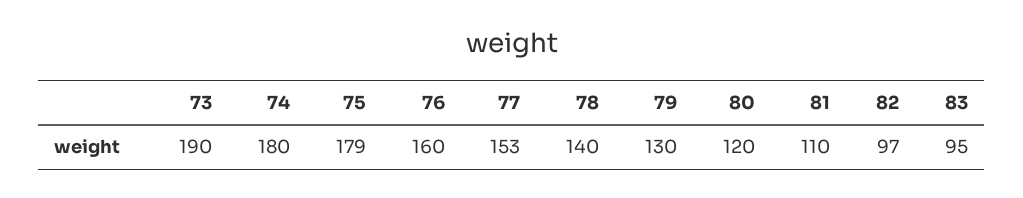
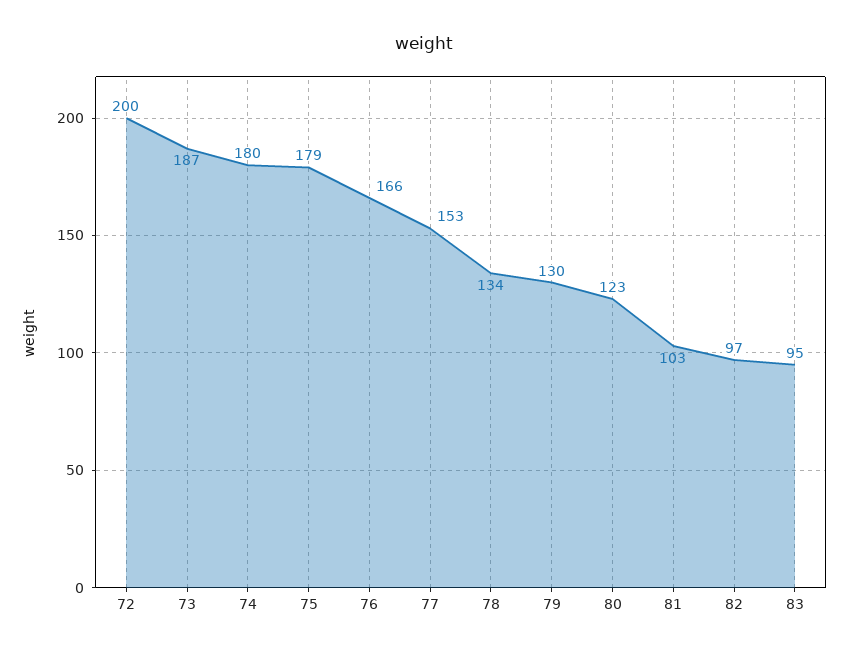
  {
-   "73": 190,
+   "73": 187,
    "74": 180,
    "75": 179,
-   "76": 160,
+   "76": 166,
    "77": 153,
-   "78": 140,
+   "78": 134,
    "79": 130,
-   "80": 120,
+   "80": 123,
-   "81": 110,
+   "81": 103,
    "82": 97,
-   "83": 95
+   "83": 95,
+   "72": 200
  }

